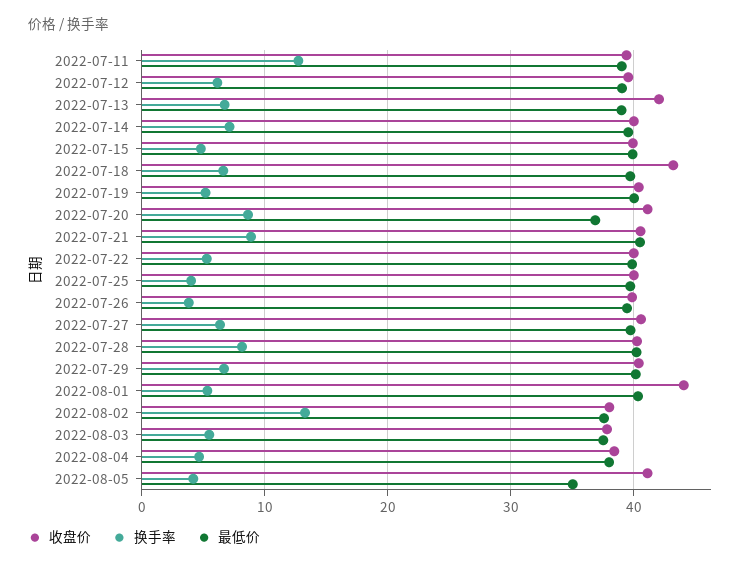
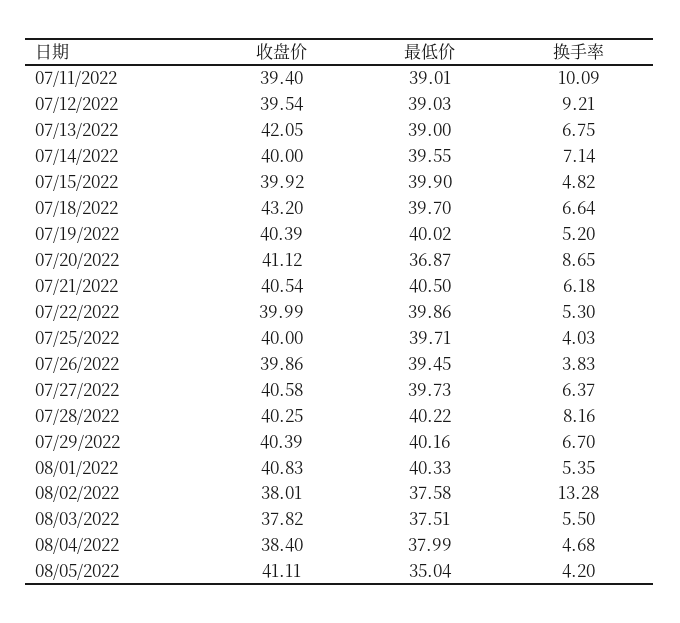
  {
    "收盘价": {
      "2022-07-11": 39.4,
      "2022-07-12": 39.54,
      "2022-07-13": 42.05,
      "2022-07-14": 40,
      "2022-07-15": 39.92,
      "2022-07-18": 43.2,
      "2022-07-19": 40.39,
      "2022-07-20": 41.12,
      "2022-07-21": 40.54,
      "2022-07-22": 39.99,
      "2022-07-25": 40,
      "2022-07-26": 39.86,
      "2022-07-27": 40.58,
      "2022-07-28": 40.25,
      "2022-07-29": 40.39,
-     "2022-08-01": 44,
+     "2022-08-01": 40.83,
      "2022-08-02": 38.01,
      "2022-08-03": 37.82,
      "2022-08-04": 38.4,
      "2022-08-05": 41.11
    },
    "换手率": {
-     "2022-07-11": 13,
+     "2022-07-11": 10.09,
-     "2022-07-12": 6,
+     "2022-07-12": 9.21,
      "2022-07-13": 6.75,
      "2022-07-14": 7.14,
      "2022-07-15": 4.82,
      "2022-07-18": 6.64,
      "2022-07-19": 5.2,
      "2022-07-20": 8.65,
-     "2022-07-21": 9,
+     "2022-07-21": 6.18,
      "2022-07-22": 5.3,
      "2022-07-25": 4.03,
      "2022-07-26": 3.83,
      "2022-07-27": 6.37,
      "2022-07-28": 8.16,
      "2022-07-29": 6.7,
      "2022-08-01": 5.35,
      "2022-08-02": 13.28,
      "2022-08-03": 5.5,
      "2022-08-04": 4.68,
      "2022-08-05": 4.2
    },
    "最低价": {
      "2022-07-11": 39.01,
      "2022-07-12": 39.03,
      "2022-07-13": 39,
      "2022-07-14": 39.55,
      "2022-07-15": 39.9,
      "2022-07-18": 39.7,
      "2022-07-19": 40.02,
      "2022-07-20": 36.87,
      "2022-07-21": 40.5,
      "2022-07-22": 39.86,
      "2022-07-25": 39.71,
      "2022-07-26": 39.45,
      "2022-07-27": 39.73,
      "2022-07-28": 40.22,
      "2022-07-29": 40.16,
      "2022-08-01": 40.33,
      "2022-08-02": 37.58,
      "2022-08-03": 37.51,
      "2022-08-04": 37.99,
      "2022-08-05": 35.04
    }
  }

